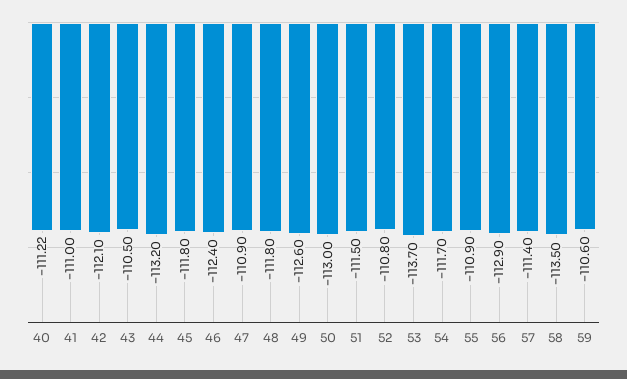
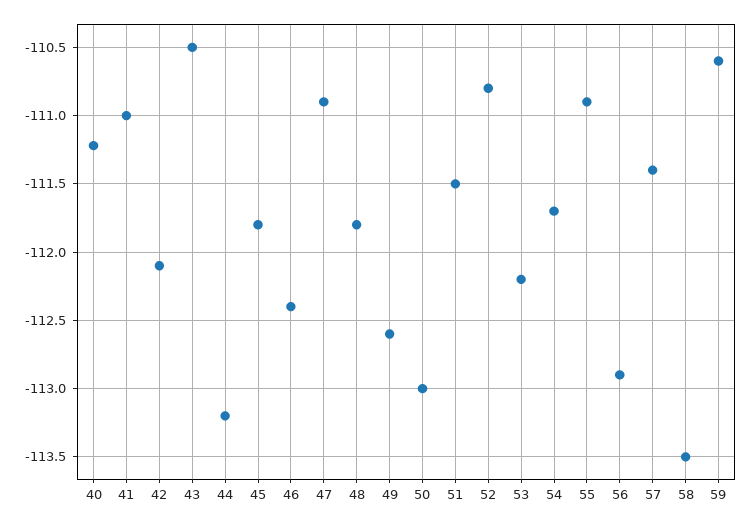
  {
    "40": -111.22,
    "41": -111,
    "42": -112.1,
    "43": -110.5,
    "44": -113.2,
    "45": -111.8,
    "46": -112.4,
    "47": -110.9,
    "48": -111.8,
    "49": -112.6,
    "50": -113,
    "51": -111.5,
    "52": -110.8,
-   "53": -113.7,
+   "53": -112.2,
    "54": -111.7,
    "55": -110.9,
    "56": -112.9,
    "57": -111.4,
    "58": -113.5,
    "59": -110.6
  }

